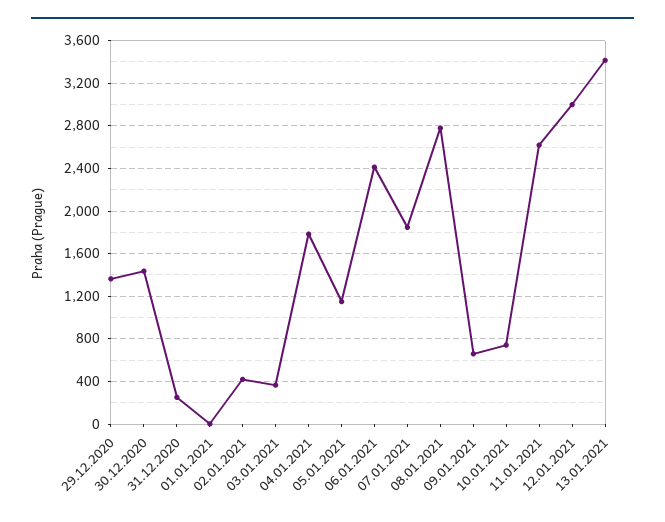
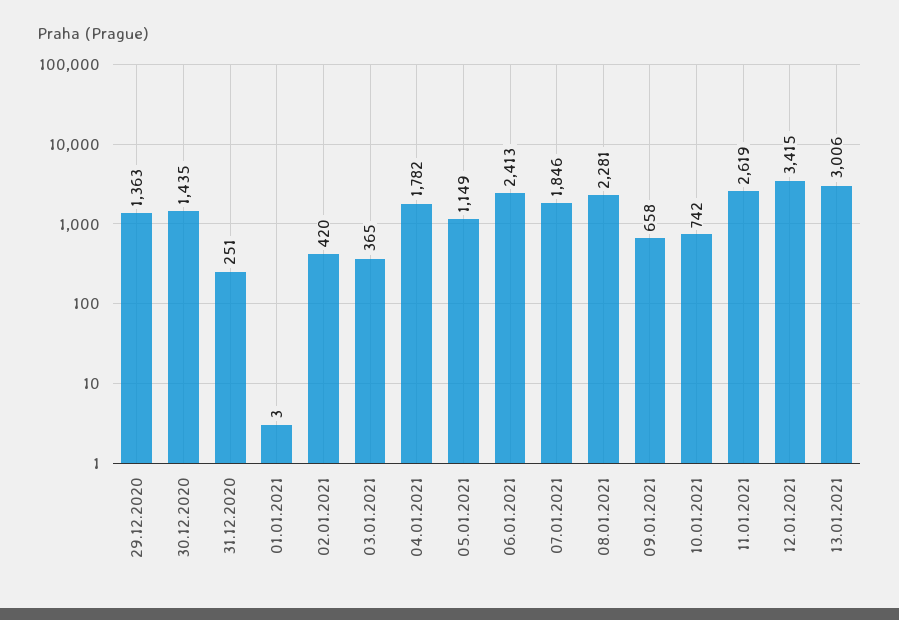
  {
    "29.12.2020": 1363,
    "30.12.2020": 1435,
    "31.12.2020": 251,
    "01.01.2021": 3,
    "02.01.2021": 420,
    "03.01.2021": 365,
    "04.01.2021": 1782,
    "05.01.2021": 1149,
    "06.01.2021": 2413,
    "07.01.2021": 1846,
-   "08.01.2021": 2800,
+   "08.01.2021": 2281,
    "09.01.2021": 658,
    "10.01.2021": 742,
    "11.01.2021": 2619,
-   "12.01.2021": 3000,
+   "12.01.2021": 3415,
-   "13.01.2021": 3400
+   "13.01.2021": 3006
  }

